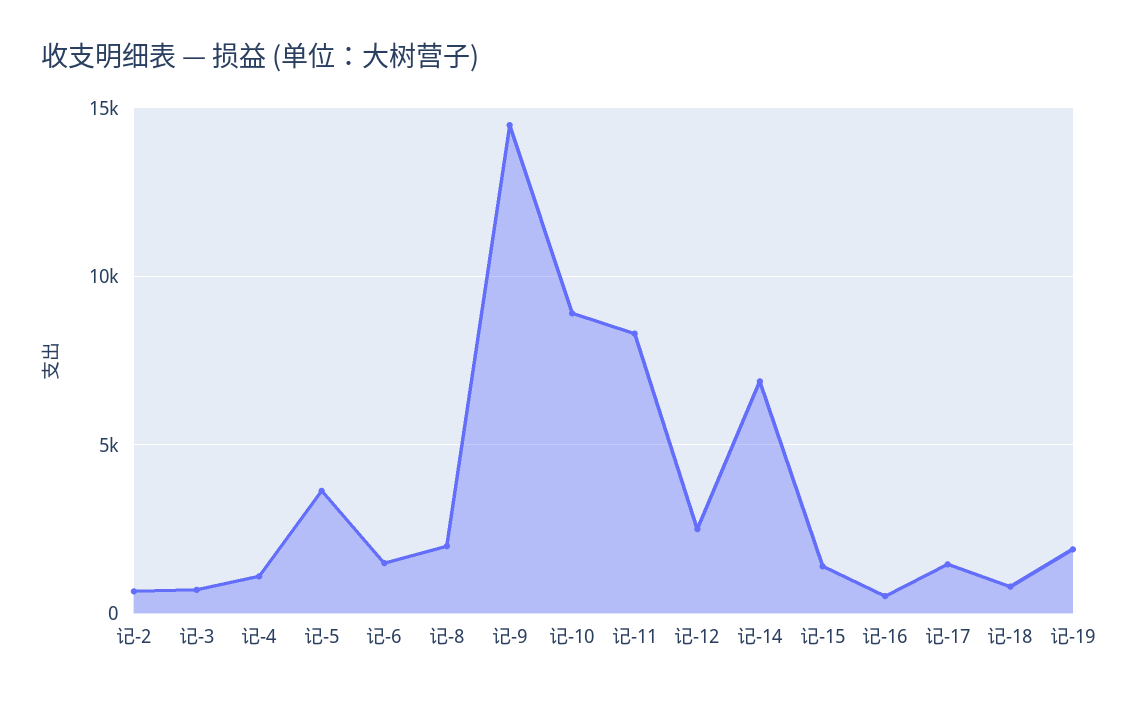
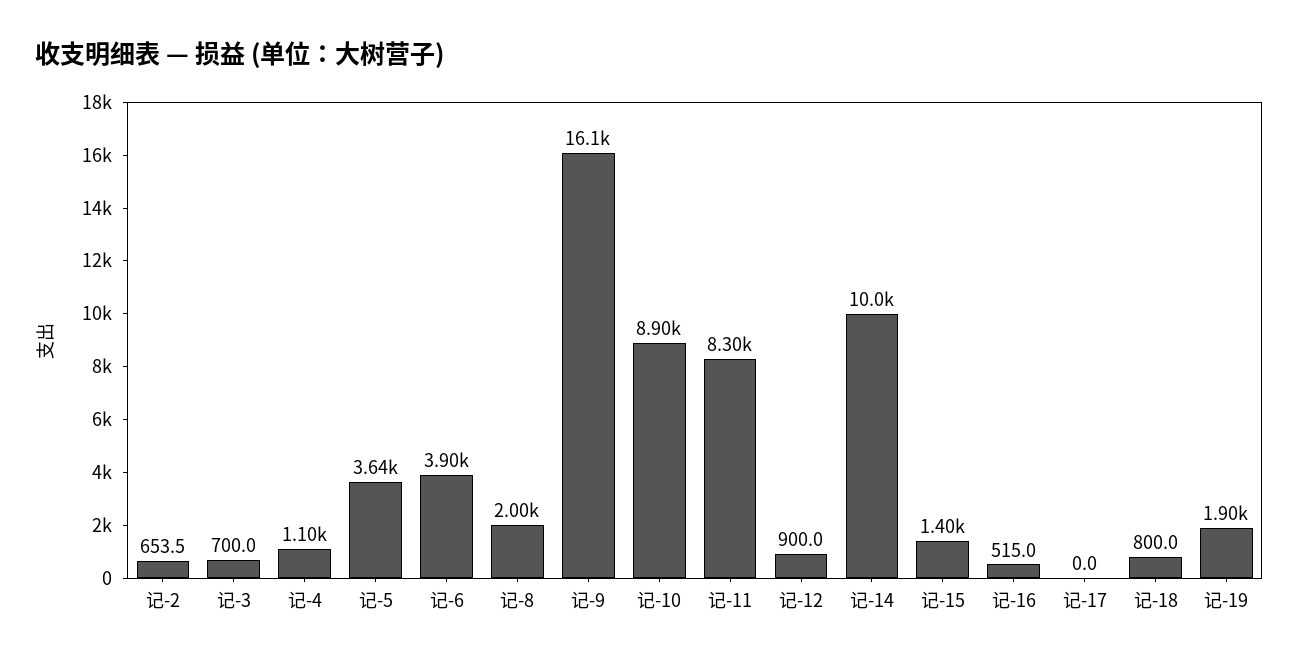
  {
    "记-2": 653.5,
    "记-3": 700,
    "记-4": 1100,
    "记-5": 3640,
-   "记-6": 1500,
+   "记-6": 3900,
    "记-8": 2000,
-   "记-9": 14500,
+   "记-9": 16100,
    "记-10": 8900,
    "记-11": 8300,
-   "记-12": 2500,
+   "记-12": 900,
-   "记-14": 7000,
+   "记-14": 10000,
    "记-15": 1400,
    "记-16": 515,
-   "记-17": 1500,
+   "记-17": 0,
    "记-18": 800,
    "记-19": 1900
  }

